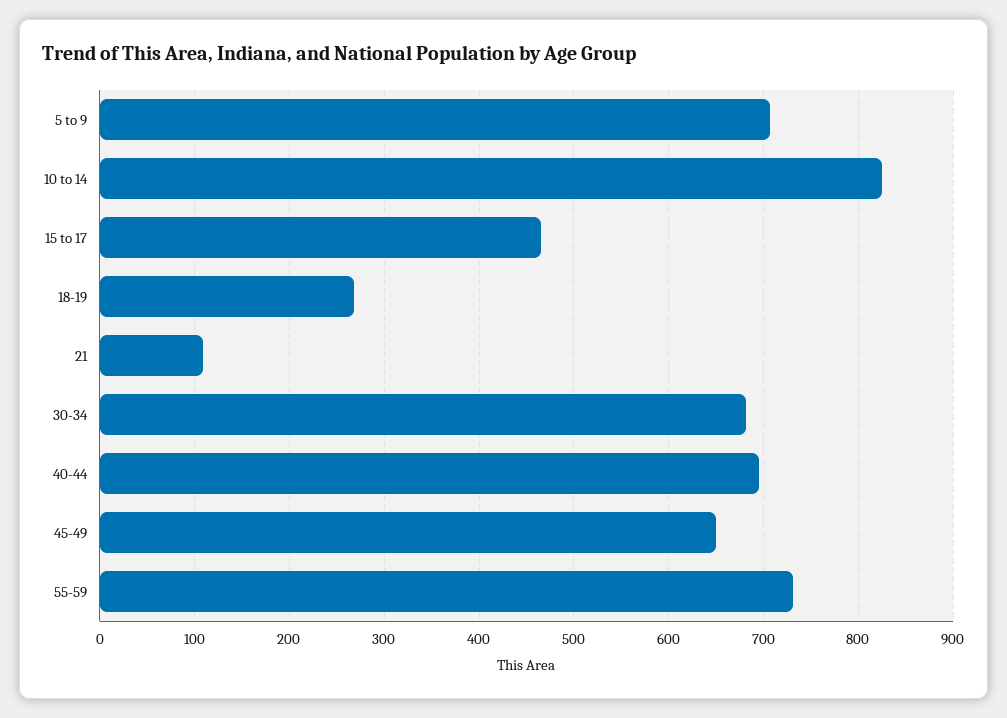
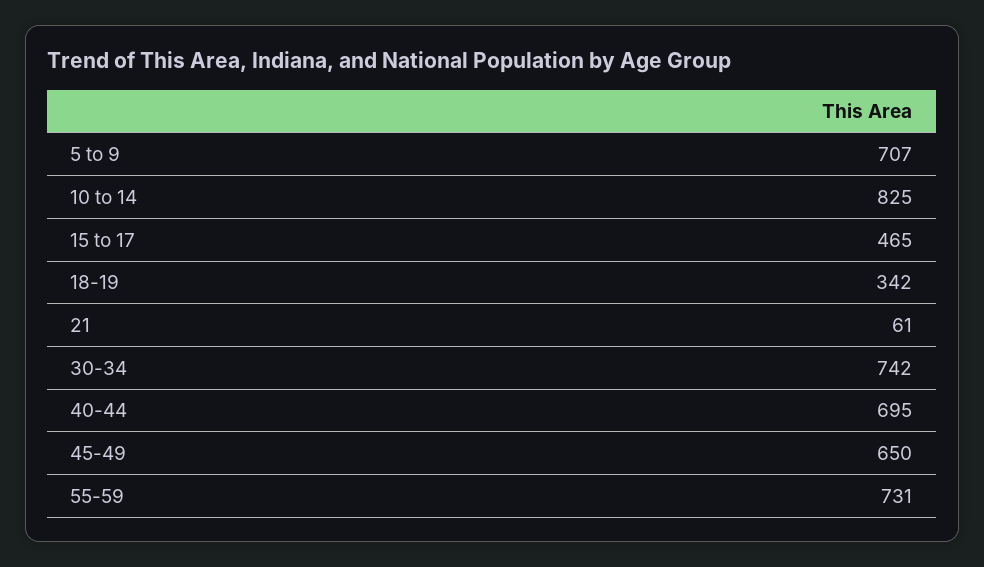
  {
    "5 to 9": 707,
    "10 to 14": 825,
    "15 to 17": 465,
-   "18-19": 270,
+   "18-19": 342,
-   "21": 110,
+   "21": 61,
-   "30-34": 680,
+   "30-34": 742,
    "40-44": 695,
    "45-49": 650,
    "55-59": 731
  }

